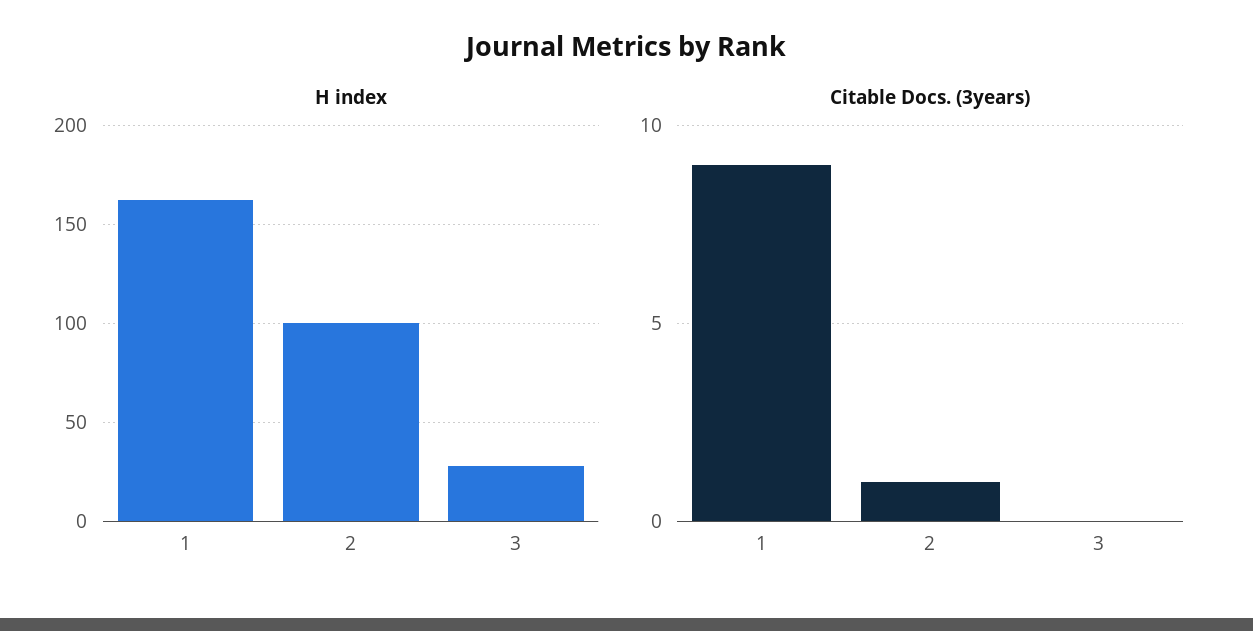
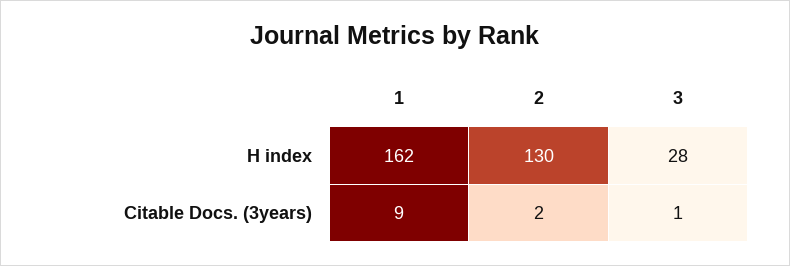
  {
    "H index": {
      "1": 162,
-     "2": 100,
+     "2": 130,
      "3": 28
    },
    "Citable Docs. (3years)": {
      "1": 9,
-     "2": 1,
+     "2": 2,
-     "3": 0
+     "3": 1
    }
  }

